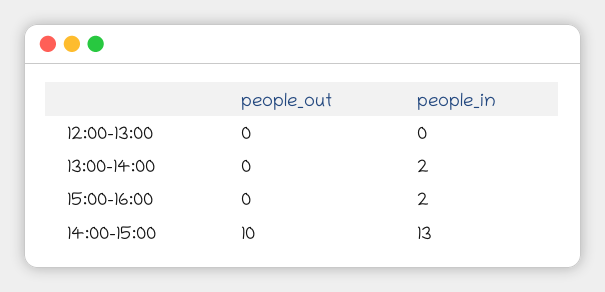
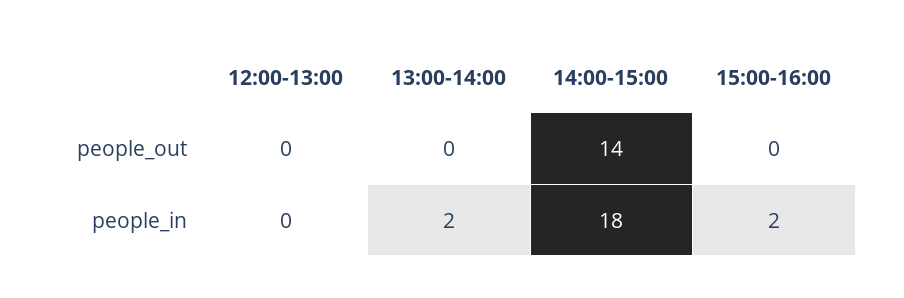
  {
    "people_out": {
      "12:00-13:00": 0,
      "13:00-14:00": 0,
      "15:00-16:00": 0,
-     "14:00-15:00": 10
+     "14:00-15:00": 14
    },
    "people_in": {
      "12:00-13:00": 0,
      "13:00-14:00": 2,
      "15:00-16:00": 2,
-     "14:00-15:00": 13
+     "14:00-15:00": 18
    }
  }

